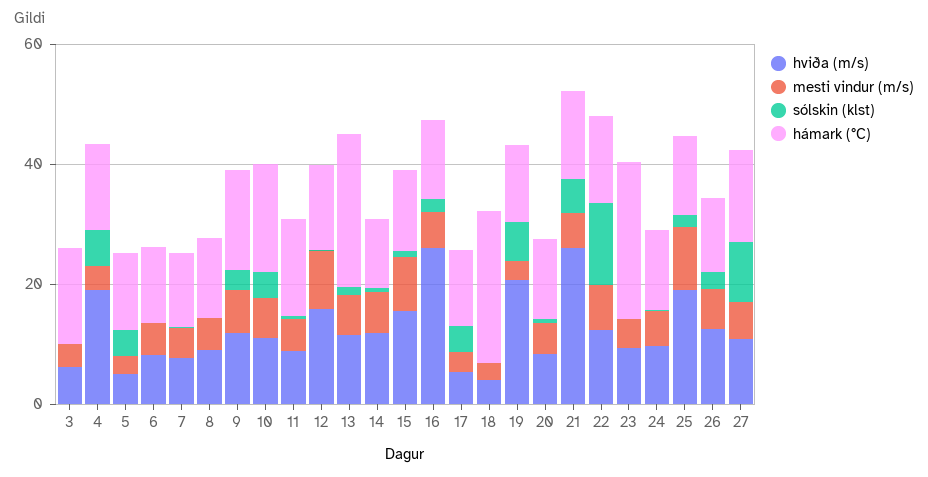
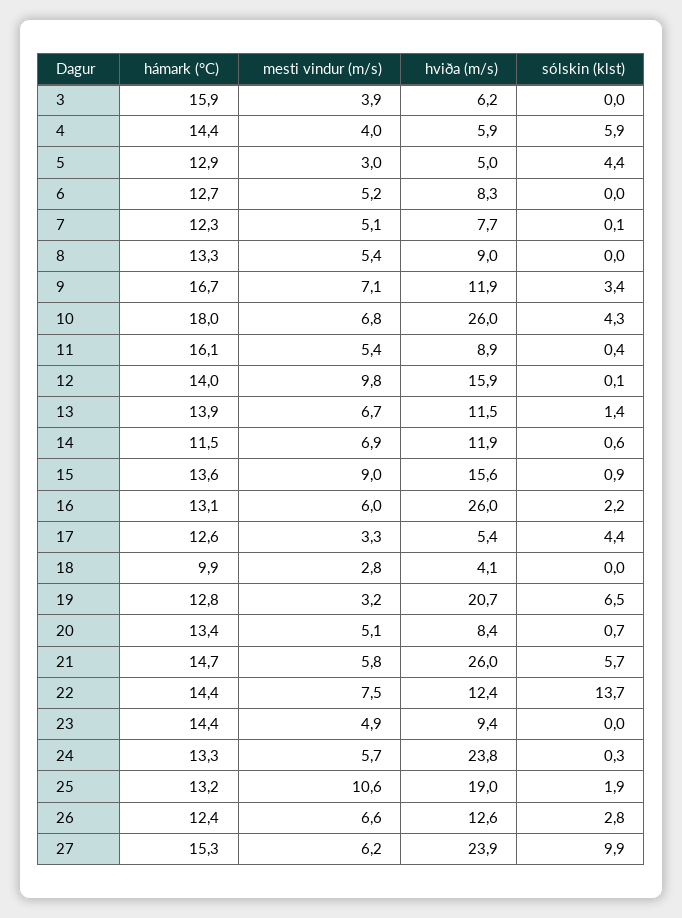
  {
    "hviða (m/s)": {
      "3": 6.2,
-     "4": 20,
+     "4": 5.9,
      "5": 5,
      "6": 8.3,
      "7": 7.7,
      "8": 9,
      "9": 11.9,
-     "10": 10,
+     "10": 26,
      "11": 8.9,
      "12": 15.9,
      "13": 11.5,
      "14": 11.9,
      "15": 15.6,
      "16": 26,
      "17": 5.4,
      "18": 4.1,
      "19": 20.7,
      "20": 8.4,
      "21": 26,
      "22": 12.4,
      "23": 9.4,
-     "24": 10,
+     "24": 23.8,
      "25": 19,
      "26": 12.6,
-     "27": 10
+     "27": 23.9
    },
    "mesti vindur (m/s)": {
      "3": 3.9,
      "4": 4,
      "5": 3,
      "6": 5.2,
      "7": 5.1,
      "8": 5.4,
      "9": 7.1,
      "10": 6.8,
      "11": 5.4,
      "12": 9.8,
      "13": 6.7,
      "14": 6.9,
      "15": 9,
      "16": 6,
      "17": 3.3,
      "18": 2.8,
      "19": 3.2,
      "20": 5.1,
      "21": 5.8,
      "22": 7.5,
      "23": 4.9,
      "24": 5.7,
      "25": 10.6,
      "26": 6.6,
      "27": 6.2
    },
    "sólskin (klst)": {
      "3": 0,
      "4": 5.9,
      "5": 4.4,
      "6": 0,
      "7": 0.1,
      "8": 0,
      "9": 3.4,
      "10": 4.3,
      "11": 0.4,
      "12": 0.1,
      "13": 1.4,
      "14": 0.6,
      "15": 0.9,
      "16": 2.2,
      "17": 4.4,
      "18": 0,
      "19": 6.5,
      "20": 0.7,
      "21": 5.7,
      "22": 13.7,
      "23": 0,
      "24": 0.3,
      "25": 1.9,
      "26": 2.8,
      "27": 9.9
    },
    "hámark (°C)": {
      "3": 15.9,
      "4": 14.4,
      "5": 12.9,
      "6": 12.7,
      "7": 12.3,
      "8": 13.3,
      "9": 16.7,
      "10": 18,
      "11": 16.1,
      "12": 14,
-     "13": 25,
+     "13": 13.9,
      "14": 11.5,
      "15": 13.6,
      "16": 13.1,
      "17": 12.6,
-     "18": 25,
+     "18": 9.9,
      "19": 12.8,
      "20": 13.4,
      "21": 14.7,
      "22": 14.4,
-     "23": 25,
+     "23": 14.4,
      "24": 13.3,
      "25": 13.2,
      "26": 12.4,
      "27": 15.3
    }
  }

